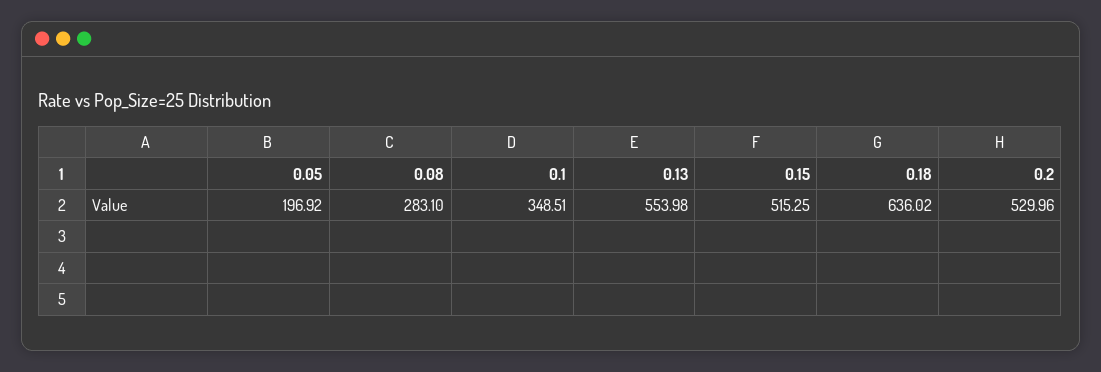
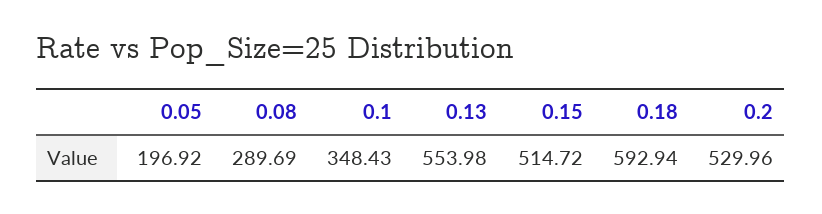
  {
    "0.05": 196.92,
-   "0.08": 283.1,
+   "0.08": 289.69,
-   "0.1": 348.51,
+   "0.1": 348.43,
    "0.13": 553.98,
-   "0.15": 515.25,
+   "0.15": 514.72,
-   "0.18": 636.02,
+   "0.18": 592.94,
    "0.2": 529.96
  }

